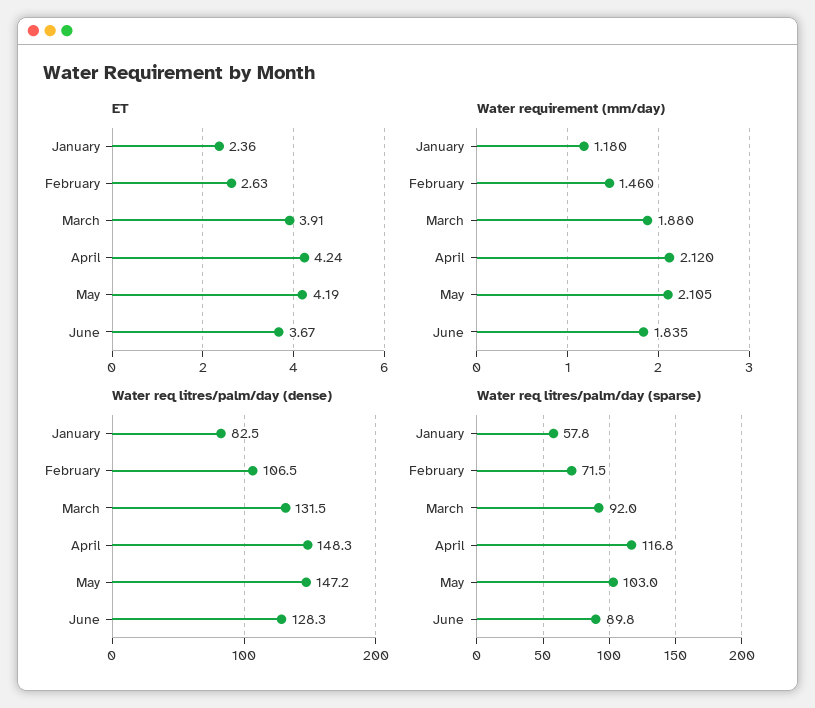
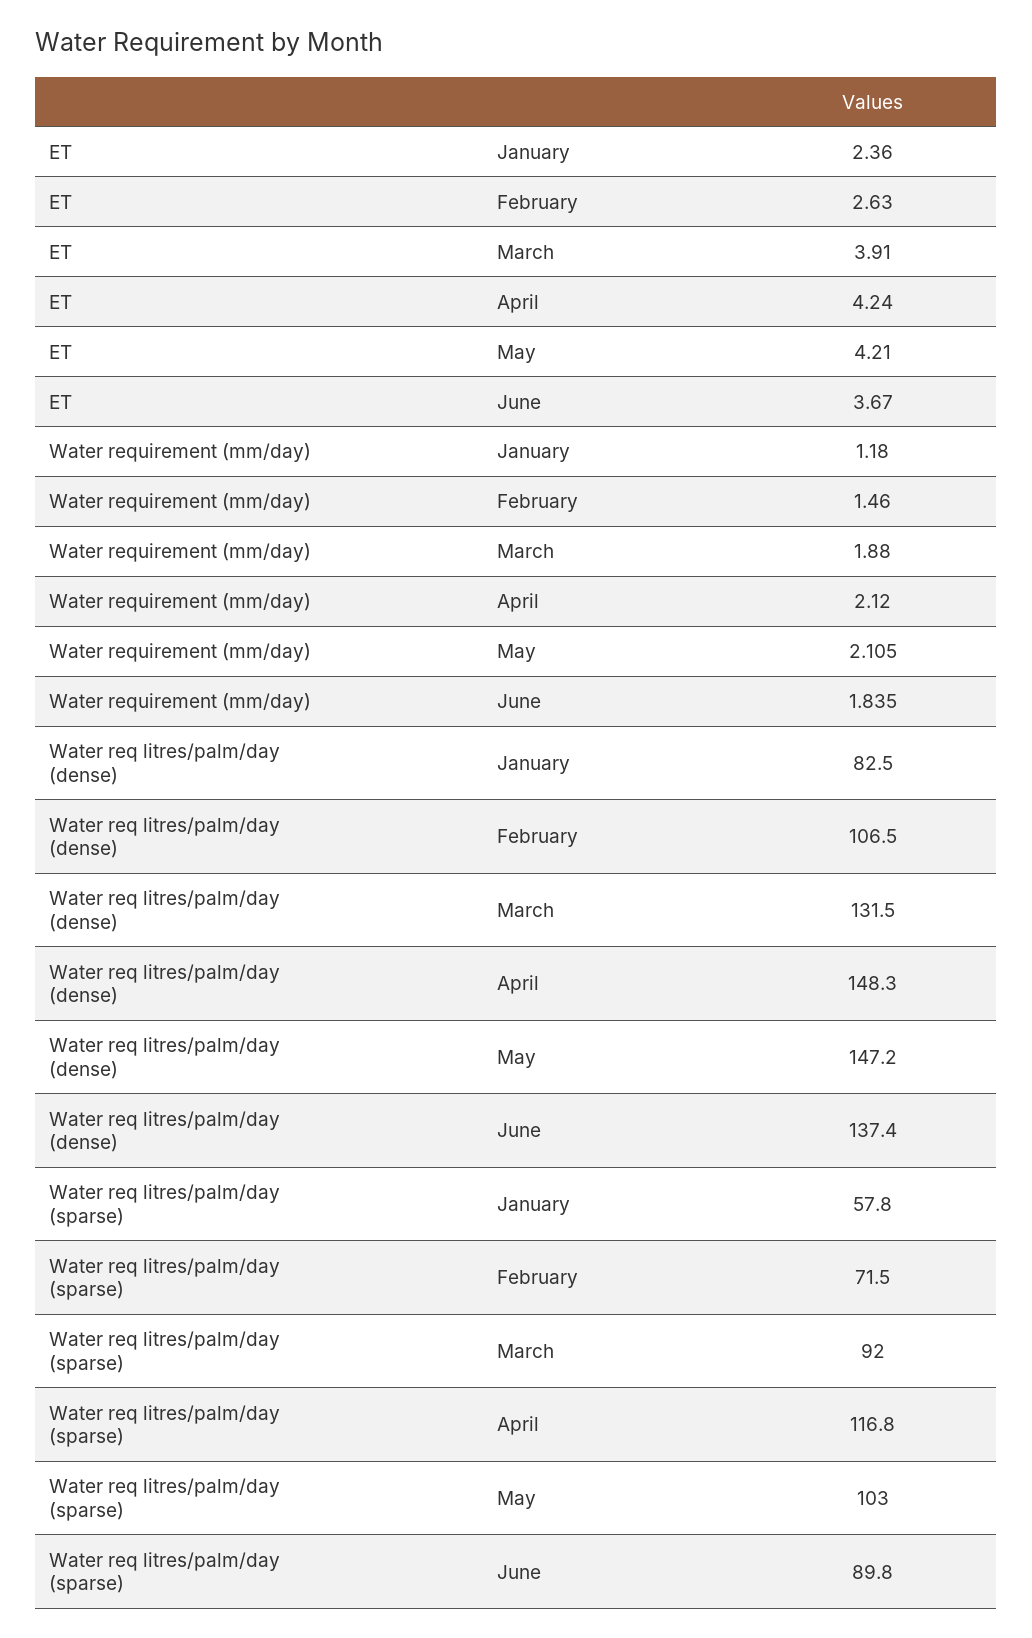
  {
    "ET": {
      "January": 2.36,
      "February": 2.63,
      "March": 3.91,
      "April": 4.24,
-     "May": 4.19,
+     "May": 4.21,
      "June": 3.67
    },
    "Water requirement (mm/day)": {
      "January": 1.18,
      "February": 1.46,
      "March": 1.88,
      "April": 2.12,
      "May": 2.105,
      "June": 1.835
    },
    "Water req litres/palm/day (dense)": {
      "January": 82.5,
      "February": 106.5,
      "March": 131.5,
      "April": 148.3,
      "May": 147.2,
-     "June": 128.3
+     "June": 137.4
    },
    "Water req litres/palm/day (sparse)": {
      "January": 57.8,
      "February": 71.5,
      "March": 92,
      "April": 116.8,
      "May": 103,
      "June": 89.8
    }
  }

